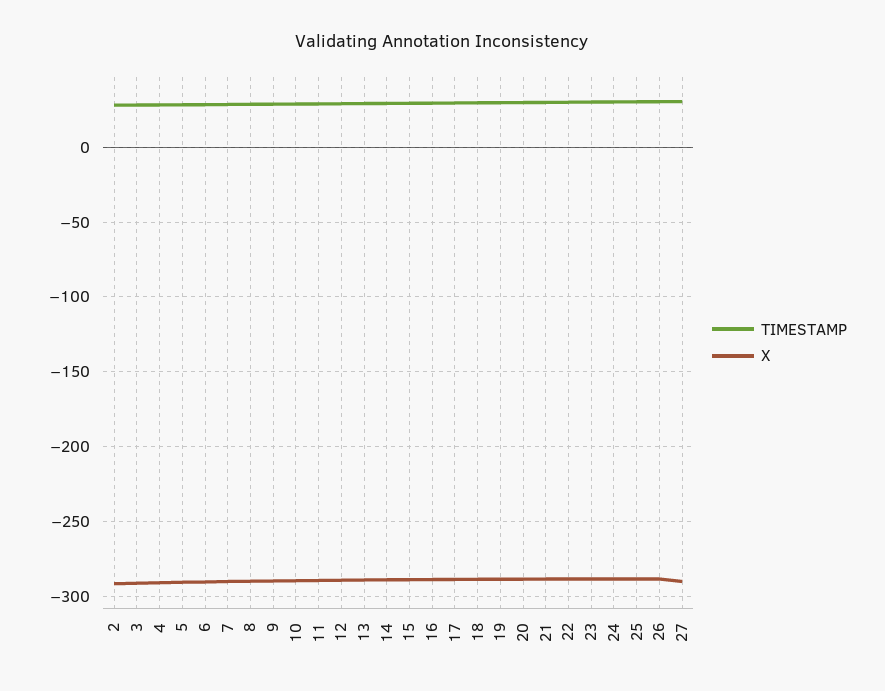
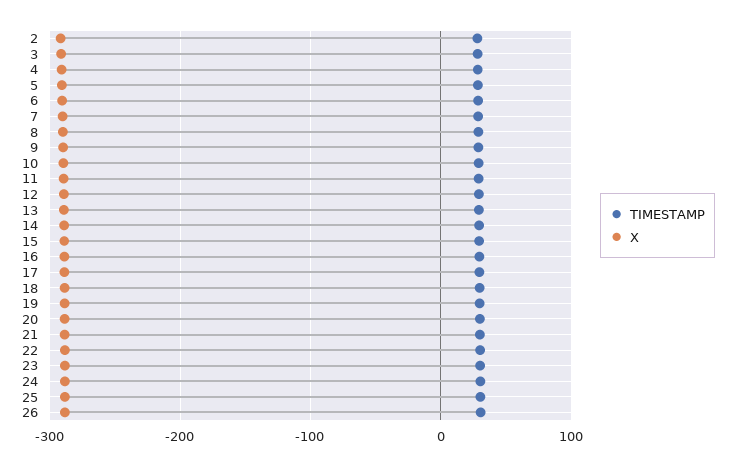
  {
    "TIMESTAMP": {
      "2": 30,
      "3": 30,
      "4": 30,
      "5": 30,
      "6": 30,
      "7": 30,
      "8": 30,
      "9": 30,
      "10": 30,
      "11": 30,
      "12": 30,
      "13": 30,
      "14": 30,
      "15": 30,
      "16": 30,
      "17": 30,
      "18": 30,
      "19": 30,
      "20": 30,
      "21": 30,
      "22": 30,
      "23": 30,
      "24": 30,
      "25": 30,
-     "26": 30,
+     "26": 30
-     "27": 30
    },
    "X": {
      "2": -290,
      "3": -290,
      "4": -290,
      "5": -290,
      "6": -290,
      "7": -290,
      "8": -290,
      "9": -290,
      "10": -290,
      "11": -290,
      "12": -290,
      "13": -290,
      "14": -290,
      "15": -290,
      "16": -290,
      "17": -290,
      "18": -290,
      "19": -290,
      "20": -290,
      "21": -290,
      "22": -290,
      "23": -290,
      "24": -290,
      "25": -290,
-     "26": -290,
+     "26": -290
-     "27": -290
    }
  }

